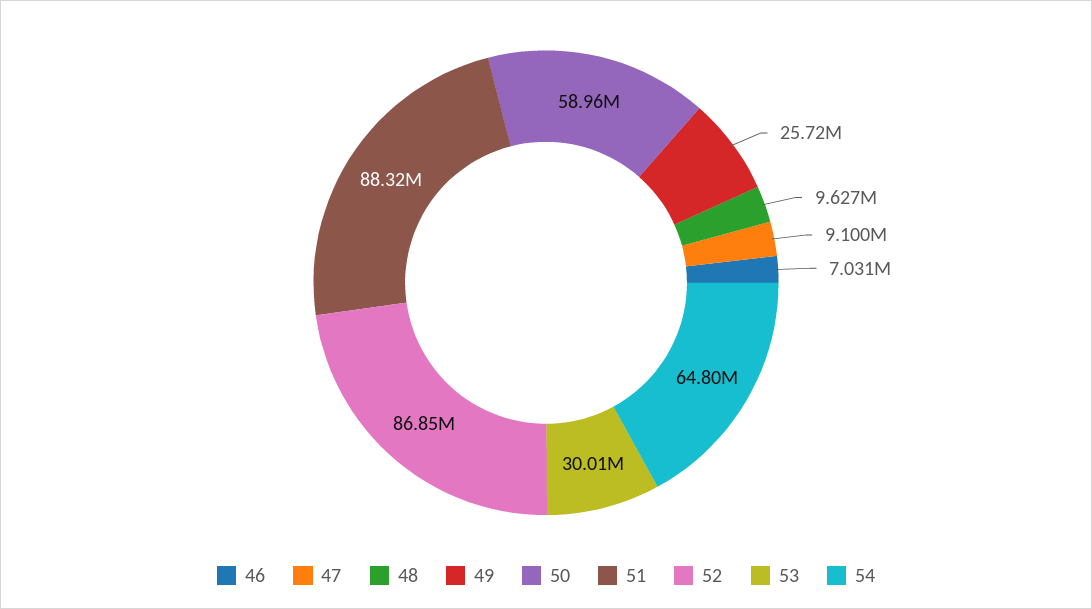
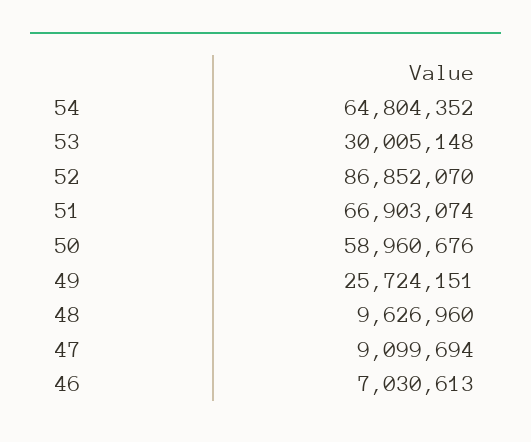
  {
    "46": 7030613,
    "47": 9099694,
    "48": 9626960,
    "49": 25724151,
    "50": 58960676,
-   "51": 88320000,
+   "51": 66903074,
    "52": 86852070,
    "53": 30005148,
    "54": 64804352
  }

